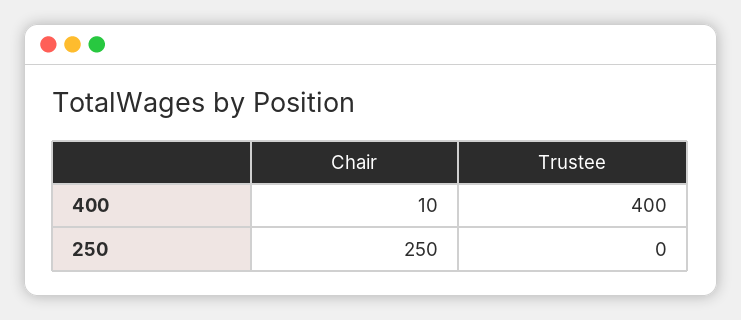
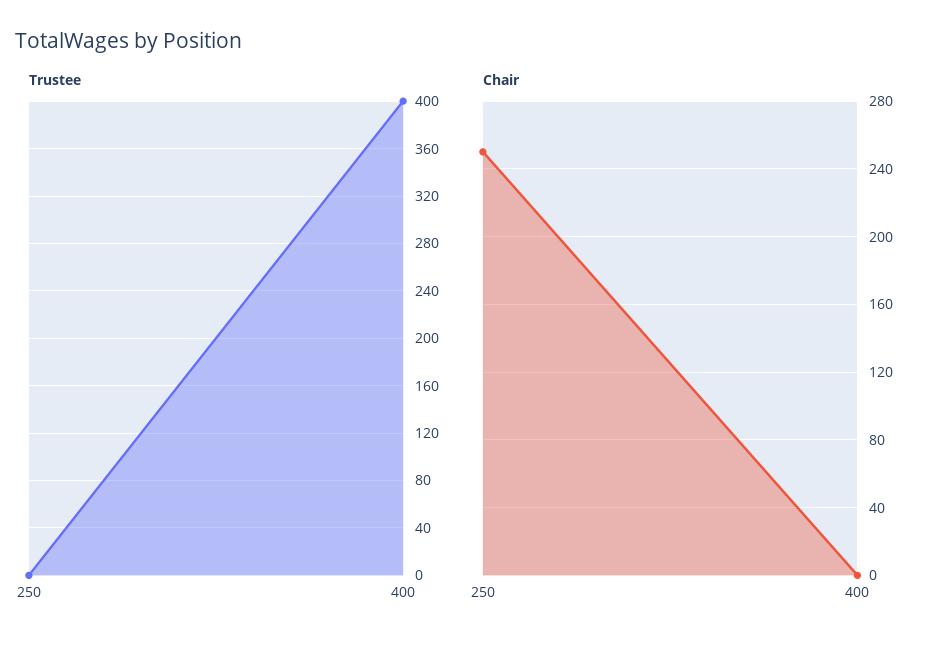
  {
    "Chair": {
-     "400": 10,
+     "400": 0,
      "250": 250
    },
    "Trustee": {
      "400": 400,
      "250": 0
    }
  }

